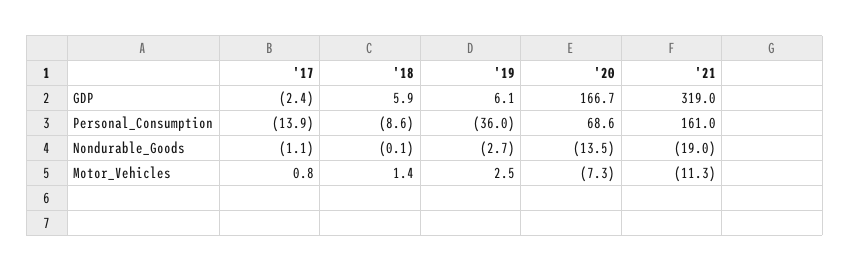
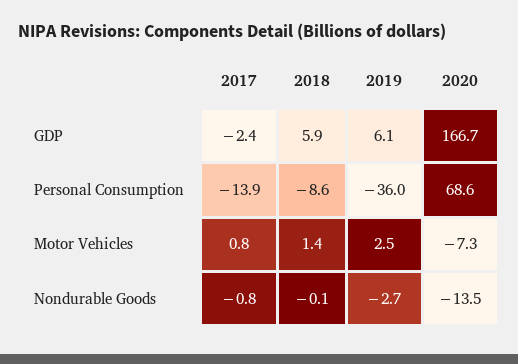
  {
    "'17": {
      "GDP": -2.4,
      "Personal_Consumption": -13.9,
-     "Nondurable_Goods": -1.1,
+     "Nondurable_Goods": -0.8,
      "Motor_Vehicles": 0.8
    },
    "'18": {
      "GDP": 5.9,
      "Personal_Consumption": -8.6,
      "Nondurable_Goods": -0.1,
      "Motor_Vehicles": 1.4
    },
    "'19": {
      "GDP": 6.1,
      "Personal_Consumption": -36,
      "Nondurable_Goods": -2.7,
      "Motor_Vehicles": 2.5
    },
    "'20": {
      "GDP": 166.7,
      "Personal_Consumption": 68.6,
      "Nondurable_Goods": -13.5,
      "Motor_Vehicles": -7.3
-   },
+   }
-   "'21": {
-     "GDP": 319,
-     "Personal_Consumption": 161,
-     "Nondurable_Goods": -19,
-     "Motor_Vehicles": -11.3
-   }
  }

